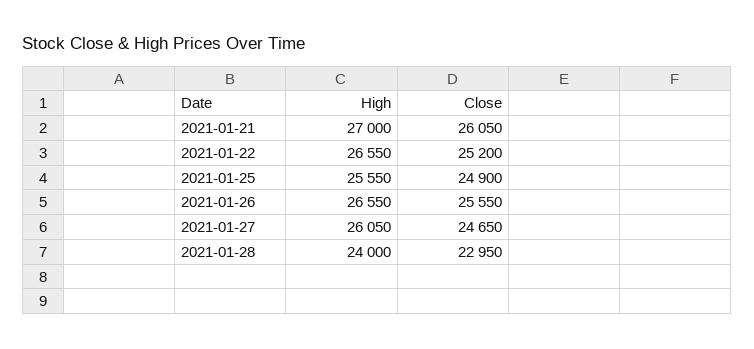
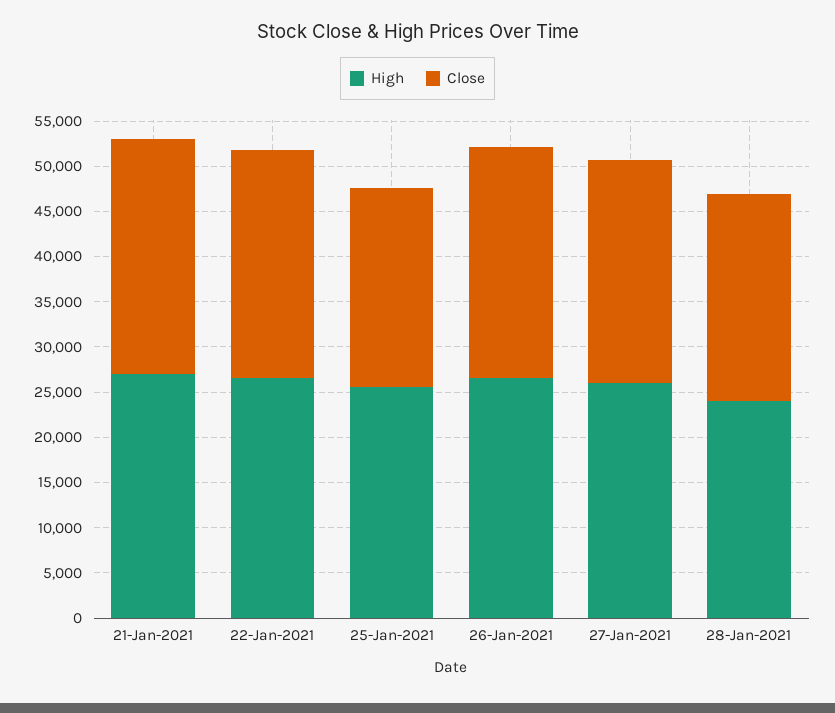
  {
    "High": {
      "2021-01-21": 27000,
      "2021-01-22": 26550,
      "2021-01-25": 25550,
      "2021-01-26": 26550,
      "2021-01-27": 26050,
      "2021-01-28": 24000
    },
    "Close": {
      "2021-01-21": 26050,
      "2021-01-22": 25200,
-     "2021-01-25": 24900,
+     "2021-01-25": 22000,
      "2021-01-26": 25550,
      "2021-01-27": 24650,
      "2021-01-28": 22950
    }
  }

